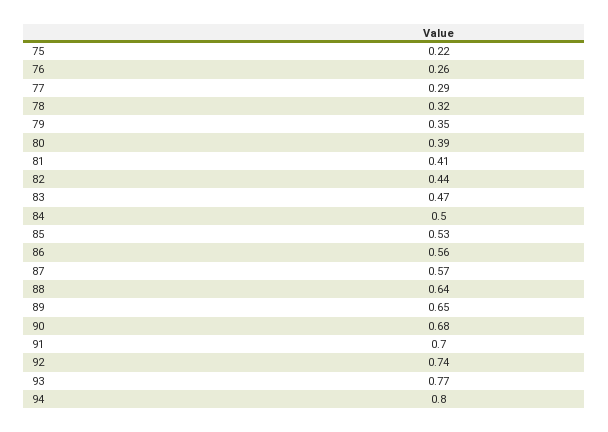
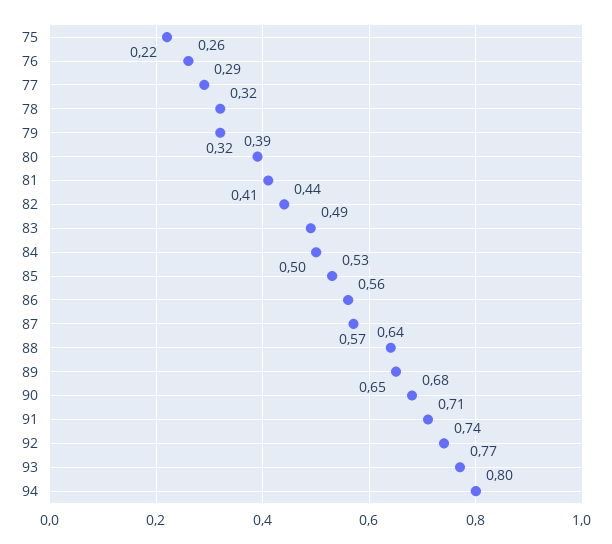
  {
    "75": 0.22,
    "76": 0.26,
    "77": 0.29,
    "78": 0.32,
-   "79": 0.35,
+   "79": 0.32,
    "80": 0.39,
    "81": 0.41,
    "82": 0.44,
-   "83": 0.47,
+   "83": 0.49,
    "84": 0.5,
    "85": 0.53,
    "86": 0.56,
    "87": 0.57,
    "88": 0.64,
    "89": 0.65,
    "90": 0.68,
-   "91": 0.7,
+   "91": 0.71,
    "92": 0.74,
    "93": 0.77,
    "94": 0.8
  }

